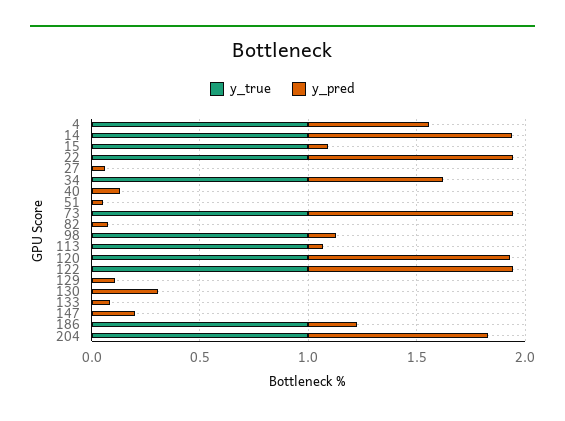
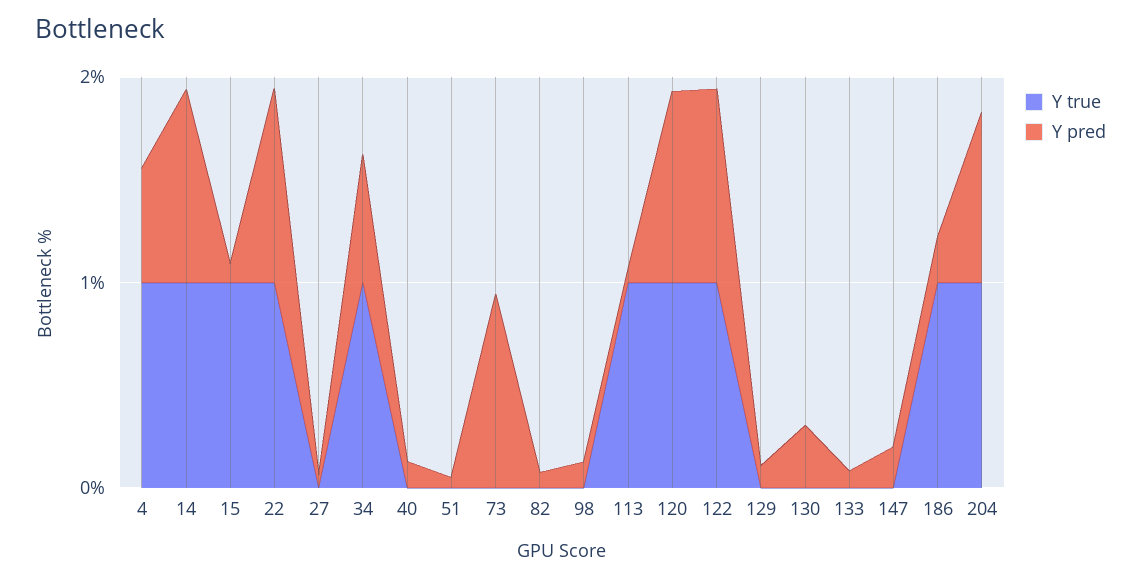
  {
    "y_true": {
      "4": 1,
      "14": 1,
      "15": 1,
      "22": 1,
      "27": 0,
      "34": 1,
      "40": 0,
      "51": 0,
-     "73": 1,
+     "73": 0,
      "82": 0,
-     "98": 1,
+     "98": 0,
      "113": 1,
      "120": 1,
      "122": 1,
      "129": 0,
      "130": 0,
      "133": 0,
      "147": 0,
      "186": 1,
      "204": 1
    },
    "y_pred": {
      "4": 0.6,
      "14": 0.9,
      "15": 0.1,
      "22": 0.9,
      "27": 0.1,
      "34": 0.6,
      "40": 0.1,
      "51": 0.1,
      "73": 0.9,
      "82": 0.1,
      "98": 0.1,
      "113": 0.1,
      "120": 0.9,
      "122": 0.9,
      "129": 0.1,
      "130": 0.3,
      "133": 0.1,
      "147": 0.2,
      "186": 0.2,
      "204": 0.8
    }
  }

